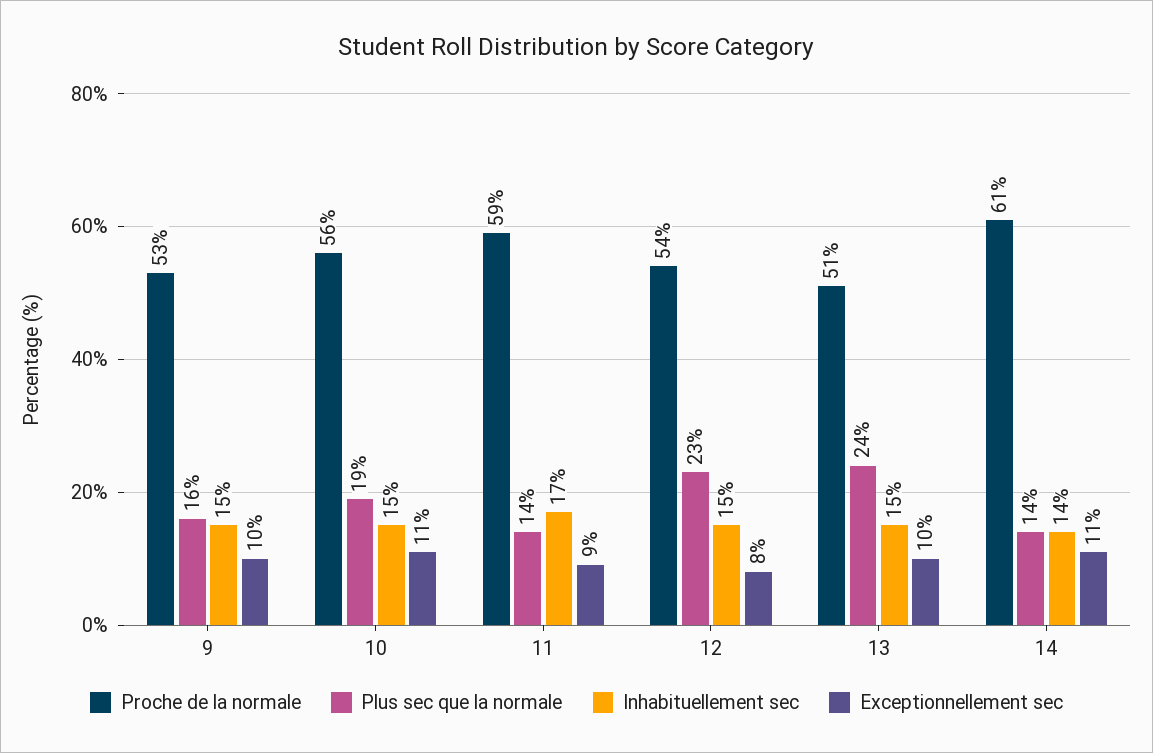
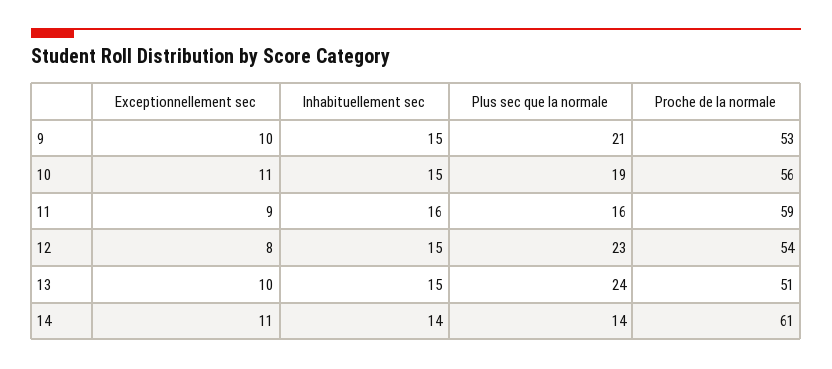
  {
    "Proche de la normale": {
      "9": 53,
      "10": 56,
      "11": 59,
      "12": 54,
      "13": 51,
      "14": 61
    },
    "Plus sec que la normale": {
-     "9": 16,
+     "9": 21,
      "10": 19,
-     "11": 14,
+     "11": 16,
      "12": 23,
      "13": 24,
      "14": 14
    },
    "Inhabituellement sec": {
      "9": 15,
      "10": 15,
-     "11": 17,
+     "11": 16,
      "12": 15,
      "13": 15,
      "14": 14
    },
    "Exceptionnellement sec": {
      "9": 10,
      "10": 11,
      "11": 9,
      "12": 8,
      "13": 10,
      "14": 11
    }
  }

